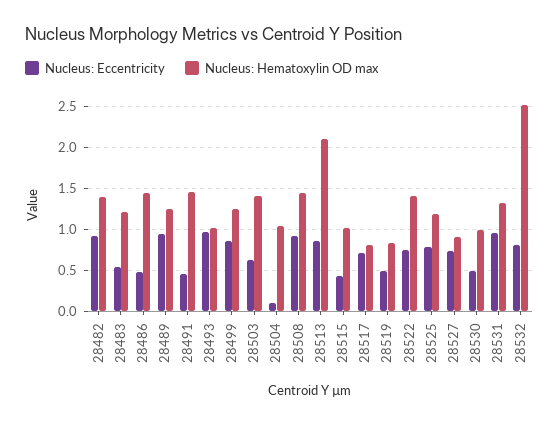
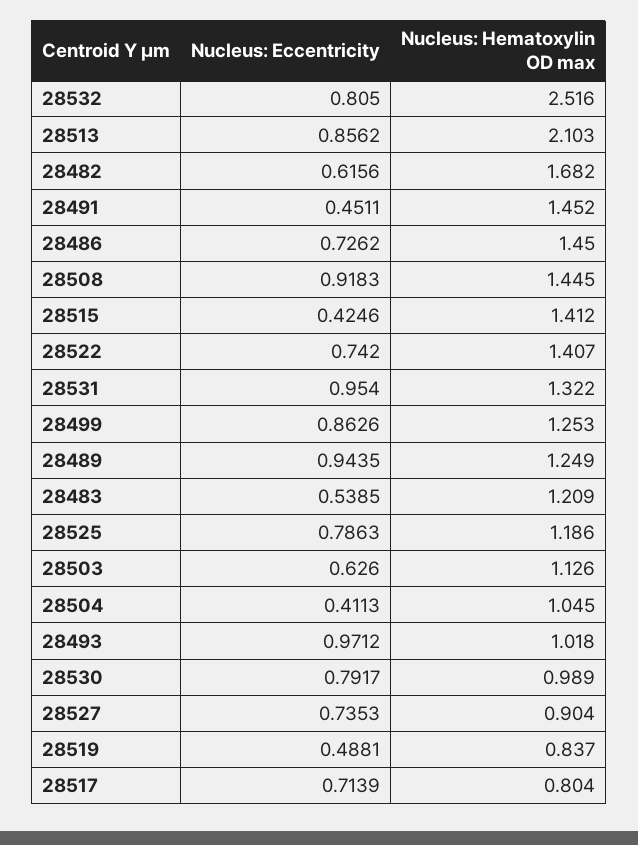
  {
    "Nucleus: Eccentricity": {
-     "28482": 0.9,
+     "28482": 0.6156,
      "28483": 0.5385,
-     "28486": 0.5,
+     "28486": 0.7262,
      "28489": 0.9435,
      "28491": 0.4511,
      "28493": 0.9712,
      "28499": 0.8626,
      "28503": 0.626,
-     "28504": 0.1,
+     "28504": 0.4113,
      "28508": 0.9183,
      "28513": 0.8562,
      "28515": 0.4246,
      "28517": 0.7139,
      "28519": 0.4881,
      "28522": 0.742,
      "28525": 0.7863,
      "28527": 0.7353,
-     "28530": 0.5,
+     "28530": 0.7917,
      "28531": 0.954,
      "28532": 0.805
    },
    "Nucleus: Hematoxylin OD max": {
-     "28482": 1.4,
+     "28482": 1.682,
      "28483": 1.209,
      "28486": 1.45,
      "28489": 1.249,
      "28491": 1.452,
      "28493": 1.018,
      "28499": 1.253,
-     "28503": 1.4,
+     "28503": 1.126,
      "28504": 1.045,
      "28508": 1.445,
      "28513": 2.103,
-     "28515": 1,
+     "28515": 1.412,
      "28517": 0.804,
      "28519": 0.837,
      "28522": 1.407,
      "28525": 1.186,
      "28527": 0.904,
      "28530": 0.989,
      "28531": 1.322,
      "28532": 2.516
    }
  }

